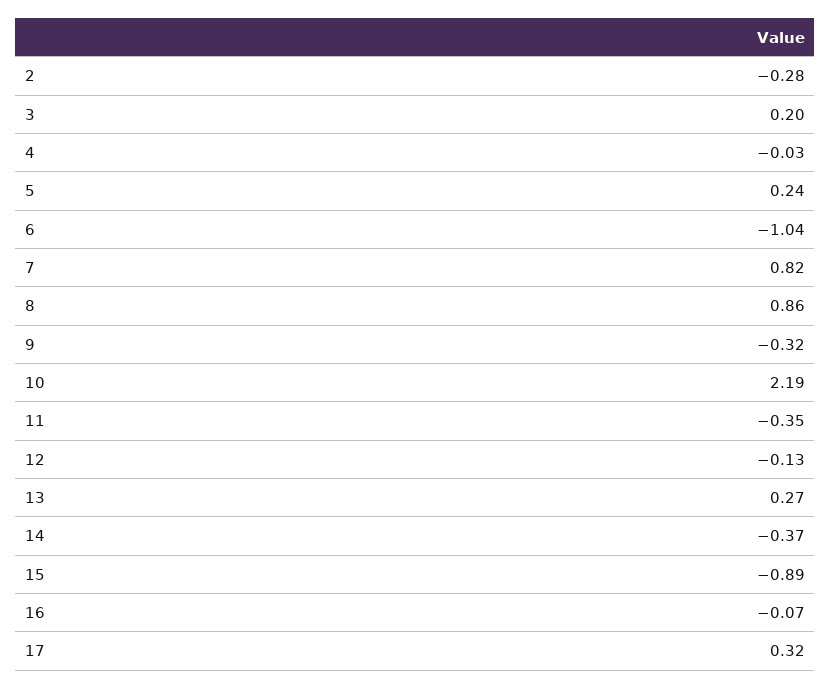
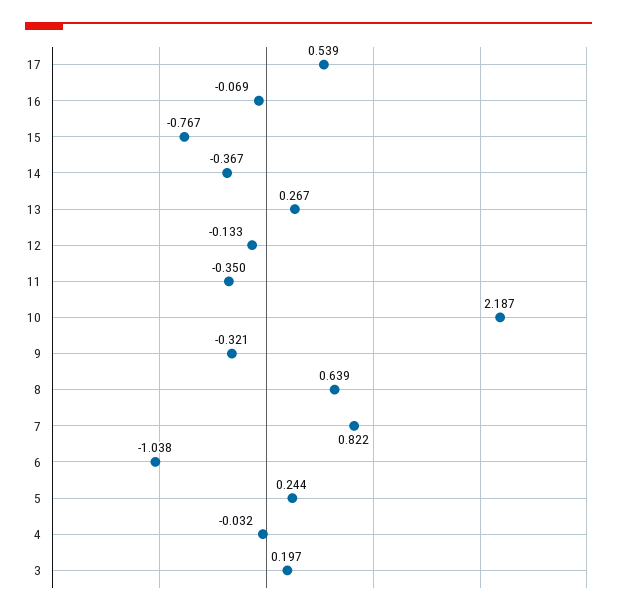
  {
-   "2": -0.28,
    "3": 0.197,
    "4": -0.032,
    "5": 0.244,
    "6": -1.038,
    "7": 0.822,
-   "8": 0.86,
+   "8": 0.639,
    "9": -0.321,
    "10": 2.187,
    "11": -0.35,
    "12": -0.133,
    "13": 0.267,
    "14": -0.367,
-   "15": -0.89,
+   "15": -0.767,
    "16": -0.069,
-   "17": 0.32
+   "17": 0.539
  }

